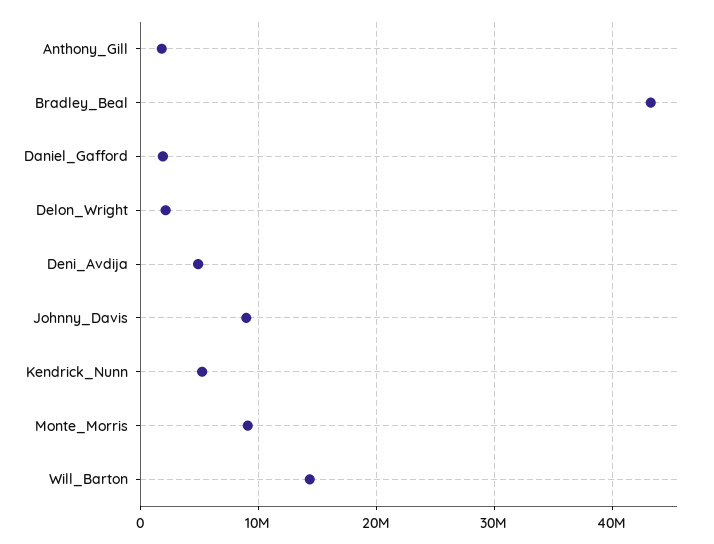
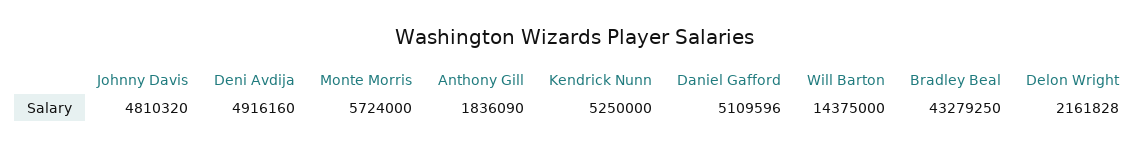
  {
    "Anthony_Gill": 1836090,
    "Bradley_Beal": 43279250,
-   "Daniel_Gafford": 2000000,
+   "Daniel_Gafford": 5109596,
    "Delon_Wright": 2161828,
    "Deni_Avdija": 4916160,
-   "Johnny_Davis": 9000000,
+   "Johnny_Davis": 4810320,
    "Kendrick_Nunn": 5250000,
-   "Monte_Morris": 9000000,
+   "Monte_Morris": 5724000,
    "Will_Barton": 14375000
  }

